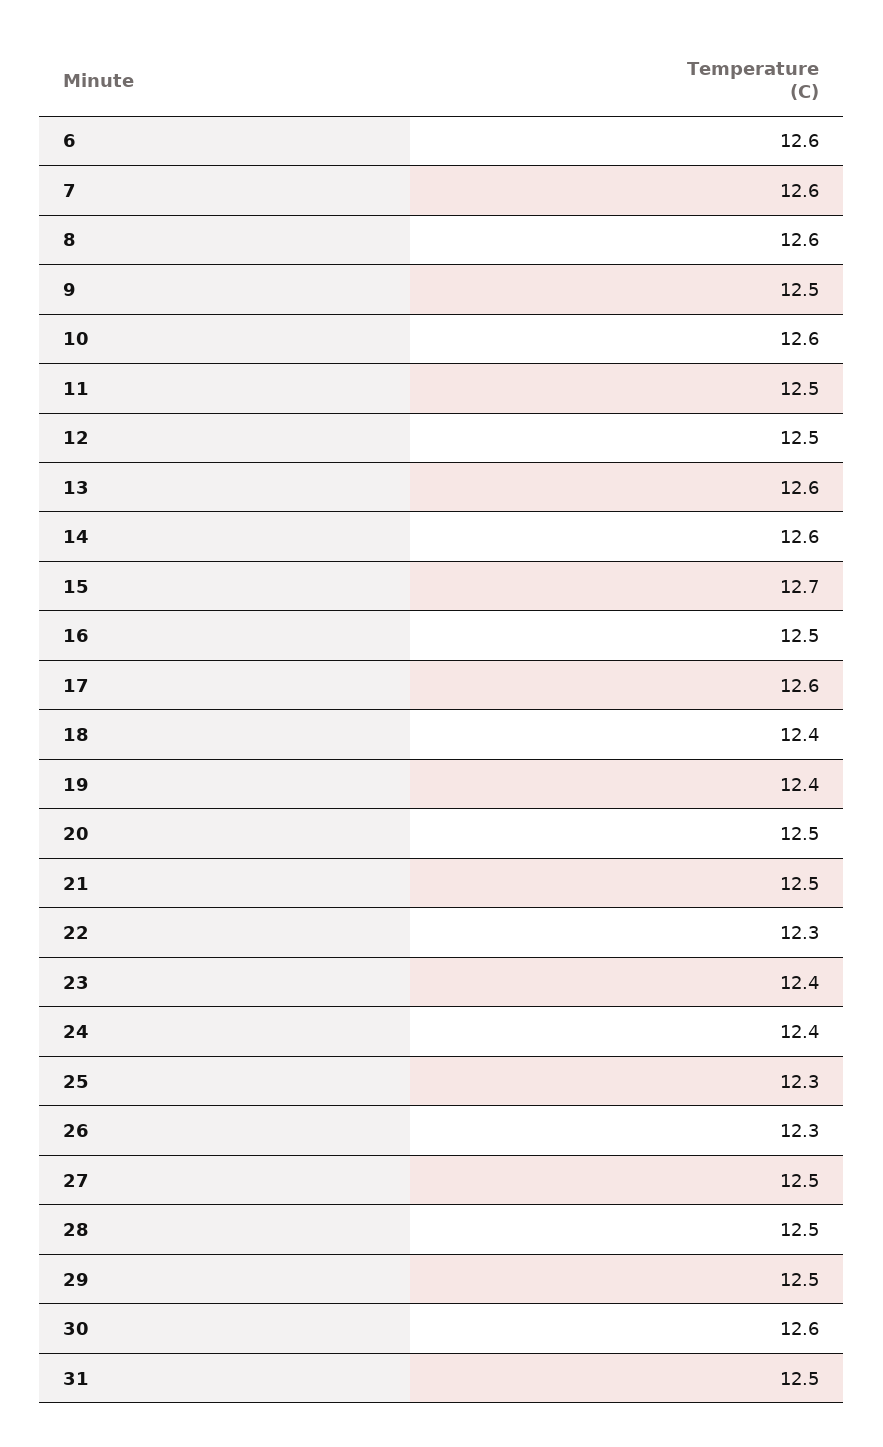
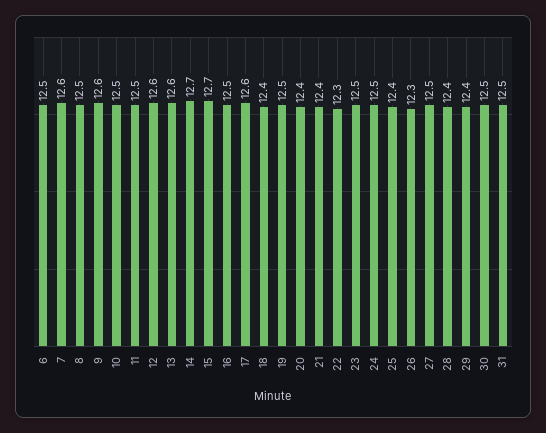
  {
-   "6": 12.6,
+   "6": 12.5,
    "7": 12.6,
-   "8": 12.6,
+   "8": 12.5,
-   "9": 12.5,
+   "9": 12.6,
-   "10": 12.6,
+   "10": 12.5,
    "11": 12.5,
-   "12": 12.5,
+   "12": 12.6,
    "13": 12.6,
-   "14": 12.6,
+   "14": 12.7,
    "15": 12.7,
    "16": 12.5,
    "17": 12.6,
    "18": 12.4,
-   "19": 12.4,
+   "19": 12.5,
-   "20": 12.5,
+   "20": 12.4,
-   "21": 12.5,
+   "21": 12.4,
    "22": 12.3,
-   "23": 12.4,
+   "23": 12.5,
-   "24": 12.4,
+   "24": 12.5,
-   "25": 12.3,
+   "25": 12.4,
    "26": 12.3,
    "27": 12.5,
-   "28": 12.5,
+   "28": 12.4,
-   "29": 12.5,
+   "29": 12.4,
-   "30": 12.6,
+   "30": 12.5,
    "31": 12.5
  }

